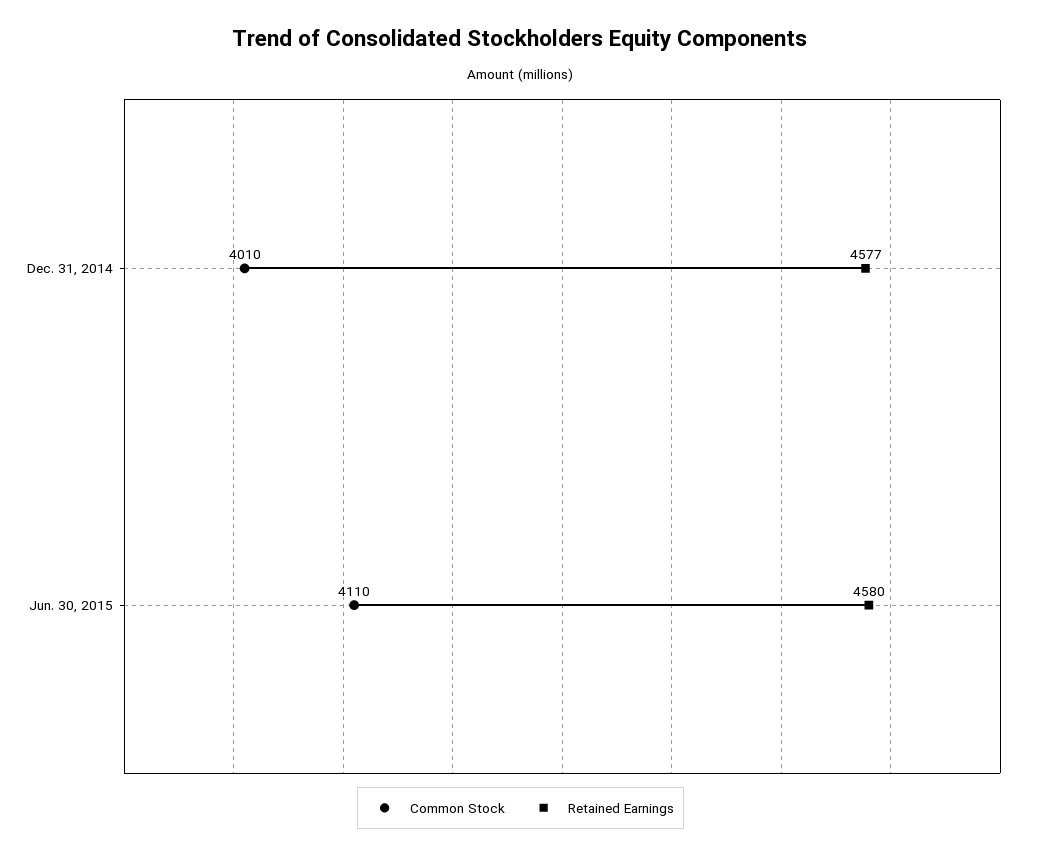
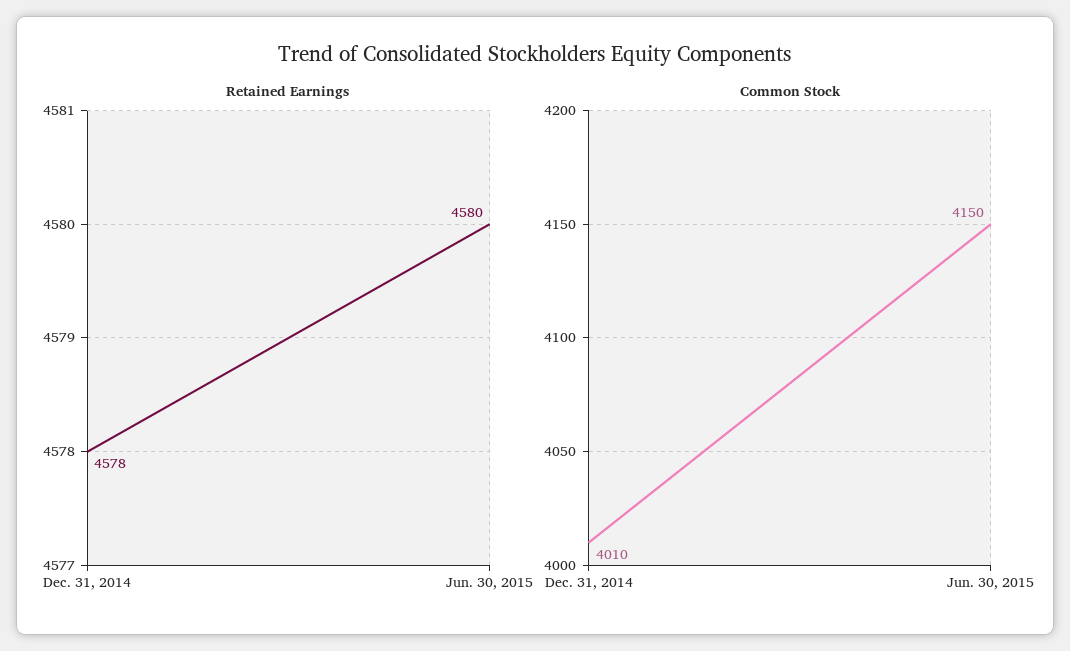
  {
    "Common Stock": {
      "Dec. 31, 2014": 4010,
-     "Jun. 30, 2015": 4110
+     "Jun. 30, 2015": 4150
    },
    "Retained Earnings": {
-     "Dec. 31, 2014": 4577,
+     "Dec. 31, 2014": 4578,
      "Jun. 30, 2015": 4580
    }
  }

